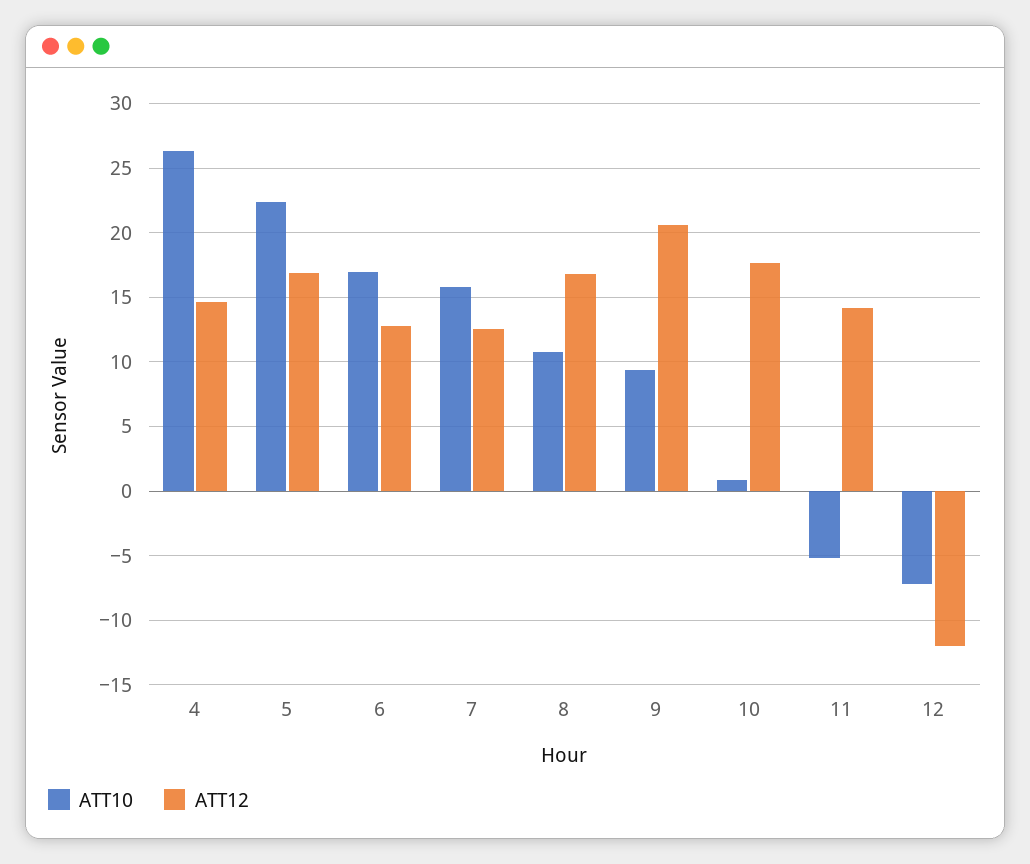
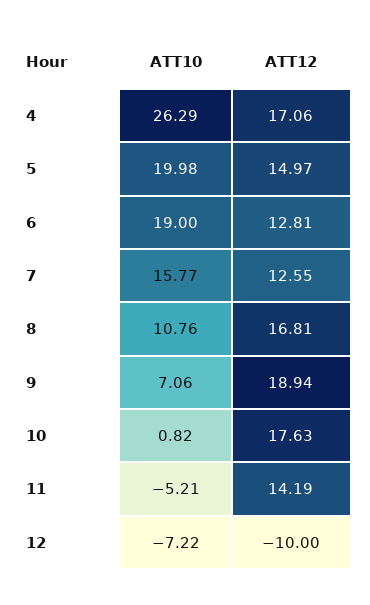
  {
    "ATT10": {
      "4": 26.29,
-     "5": 22.5,
+     "5": 19.98,
-     "6": 17,
+     "6": 19,
      "7": 15.77,
      "8": 10.76,
-     "9": 9.5,
+     "9": 7.06,
      "10": 0.82,
      "11": -5.21,
      "12": -7.22
    },
    "ATT12": {
-     "4": 14.5,
+     "4": 17.06,
-     "5": 17,
+     "5": 14.97,
      "6": 12.81,
      "7": 12.55,
      "8": 16.81,
-     "9": 20.5,
+     "9": 18.94,
      "10": 17.63,
      "11": 14.19,
-     "12": -12
+     "12": -10
    }
  }

